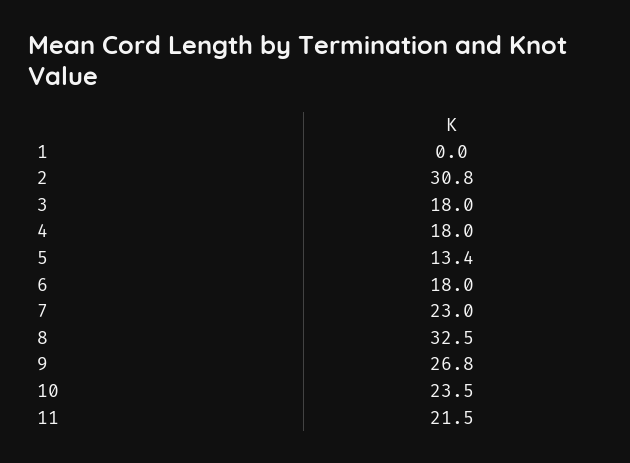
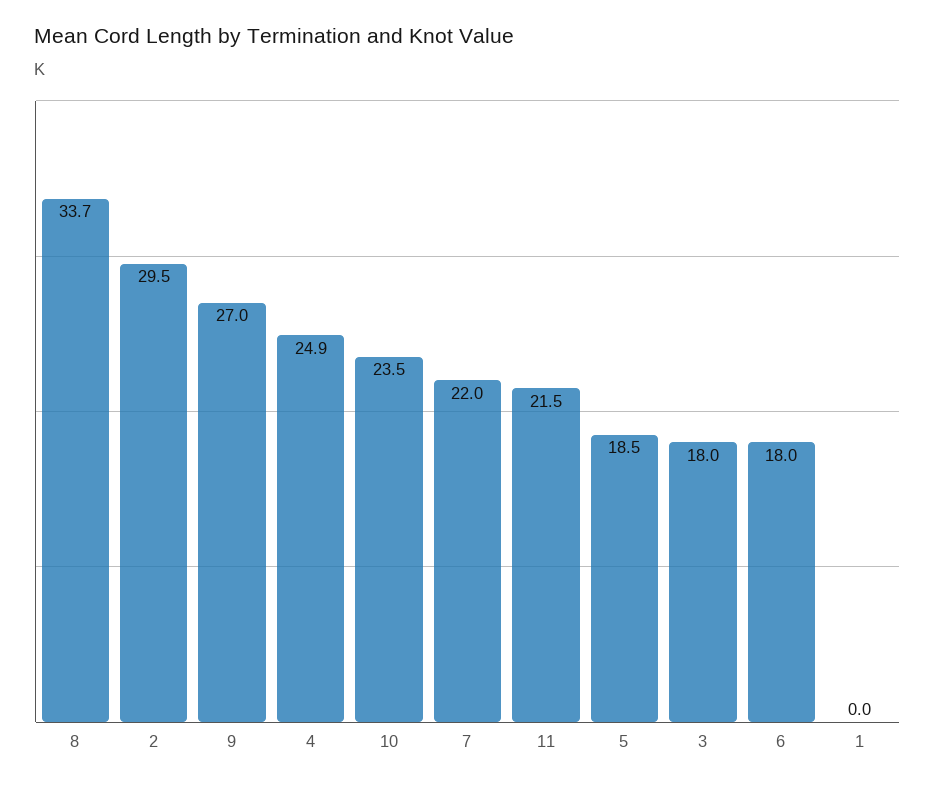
  {
    "1": 0,
-   "2": 30.8,
+   "2": 29.5,
    "3": 18,
-   "4": 18,
+   "4": 24.9,
-   "5": 13.4,
+   "5": 18.5,
    "6": 18,
-   "7": 23,
+   "7": 22,
-   "8": 32.5,
+   "8": 33.7,
-   "9": 26.8,
+   "9": 27,
    "10": 23.5,
    "11": 21.5
  }

